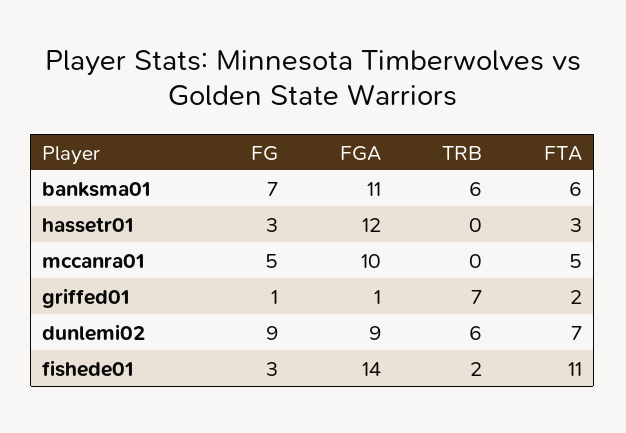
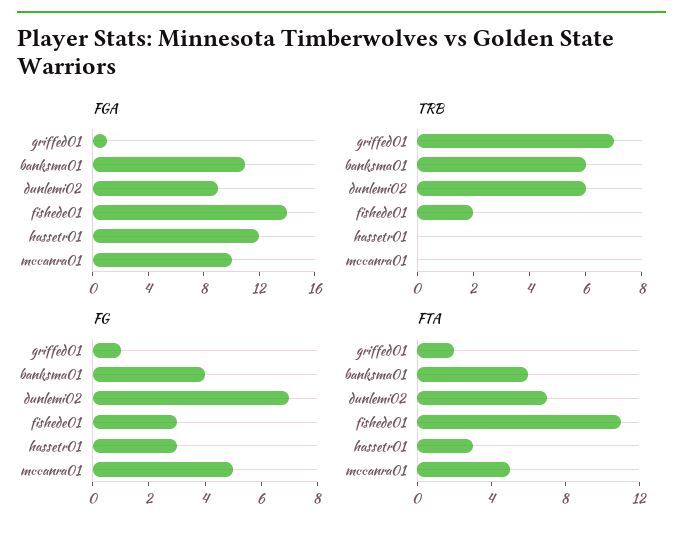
  {
    "FG": {
-     "banksma01": 7,
+     "banksma01": 4,
      "hassetr01": 3,
      "mccanra01": 5,
      "griffed01": 1,
-     "dunlemi02": 9,
+     "dunlemi02": 7,
      "fishede01": 3
    },
    "FGA": {
      "banksma01": 11,
      "hassetr01": 12,
      "mccanra01": 10,
      "griffed01": 1,
      "dunlemi02": 9,
      "fishede01": 14
    },
    "TRB": {
      "banksma01": 6,
      "hassetr01": 0,
      "mccanra01": 0,
      "griffed01": 7,
      "dunlemi02": 6,
      "fishede01": 2
    },
    "FTA": {
      "banksma01": 6,
      "hassetr01": 3,
      "mccanra01": 5,
      "griffed01": 2,
      "dunlemi02": 7,
      "fishede01": 11
    }
  }

